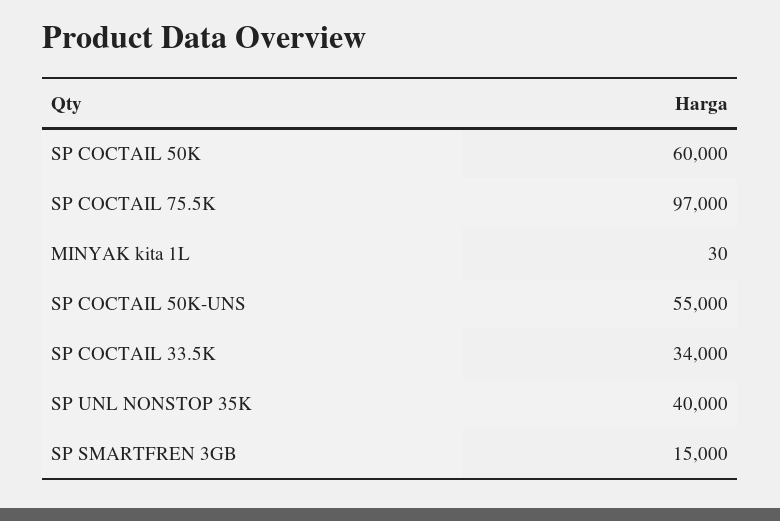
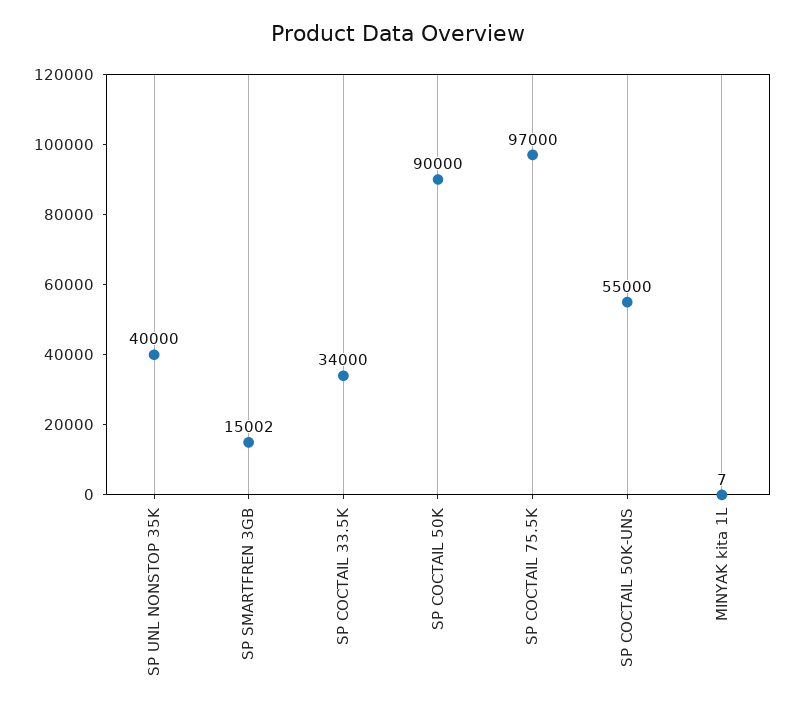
  {
-   "SP COCTAIL 50K": 60000,
+   "SP COCTAIL 50K": 90000,
    "SP COCTAIL 75.5K": 97000,
-   "MINYAK kita 1L": 30,
+   "MINYAK kita 1L": 7,
    "SP COCTAIL 50K-UNS": 55000,
    "SP COCTAIL 33.5K": 34000,
    "SP UNL NONSTOP 35K": 40000,
-   "SP SMARTFREN 3GB": 15000
+   "SP SMARTFREN 3GB": 15002
  }

